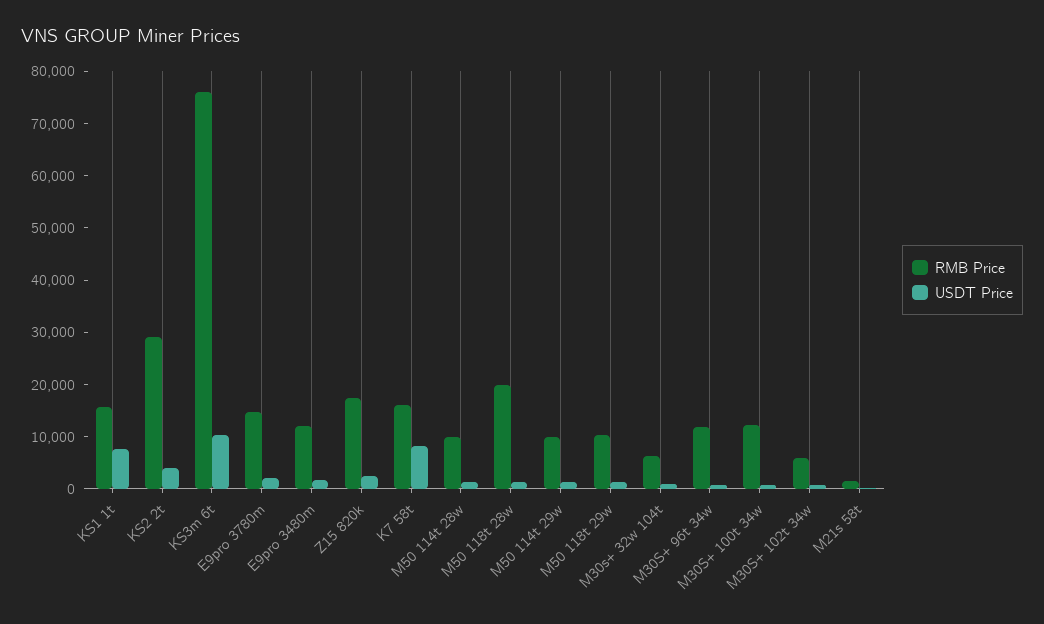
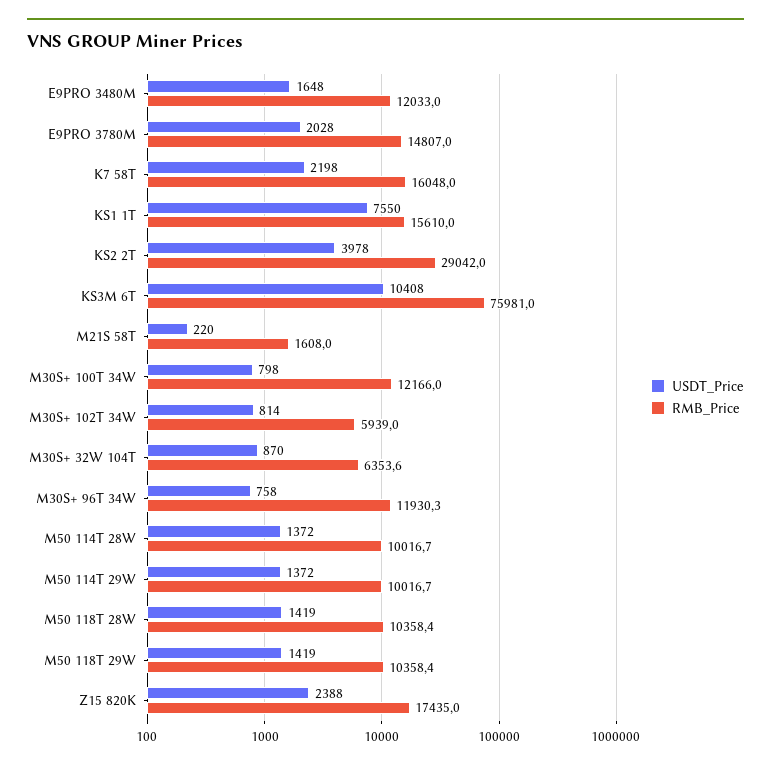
  {
    "RMB Price": {
      "KS1 1t": 15610,
      "KS2 2t": 29042,
      "KS3m 6t": 75981,
      "E9pro 3780m": 14807,
      "E9pro 3480m": 12033,
      "Z15 820k": 17435,
      "K7 58t": 16048,
      "M50 114t 28w": 10016.7,
-     "M50 118t 28w": 20000,
+     "M50 118t 28w": 10358.4,
      "M50 114t 29w": 10016.7,
      "M50 118t 29w": 10358.4,
      "M30s+ 32w 104t": 6353.6,
      "M30S+ 96t 34w": 11930.3,
      "M30S+ 100t 34w": 12166,
      "M30S+ 102t 34w": 5939,
      "M21s 58t": 1608
    },
    "USDT Price": {
      "KS1 1t": 7550,
      "KS2 2t": 3978,
      "KS3m 6t": 10408,
      "E9pro 3780m": 2028,
      "E9pro 3480m": 1648,
      "Z15 820k": 2388,
-     "K7 58t": 8000,
+     "K7 58t": 2198,
      "M50 114t 28w": 1372,
      "M50 118t 28w": 1419,
      "M50 114t 29w": 1372,
      "M50 118t 29w": 1419,
      "M30s+ 32w 104t": 870,
      "M30S+ 96t 34w": 758,
      "M30S+ 100t 34w": 798,
      "M30S+ 102t 34w": 814,
      "M21s 58t": 220
    }
  }

